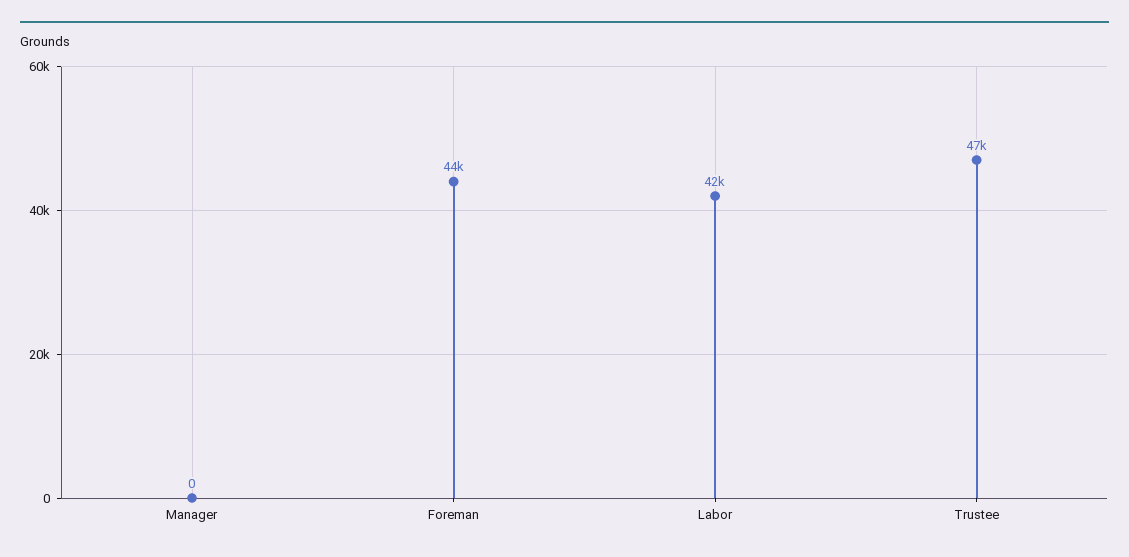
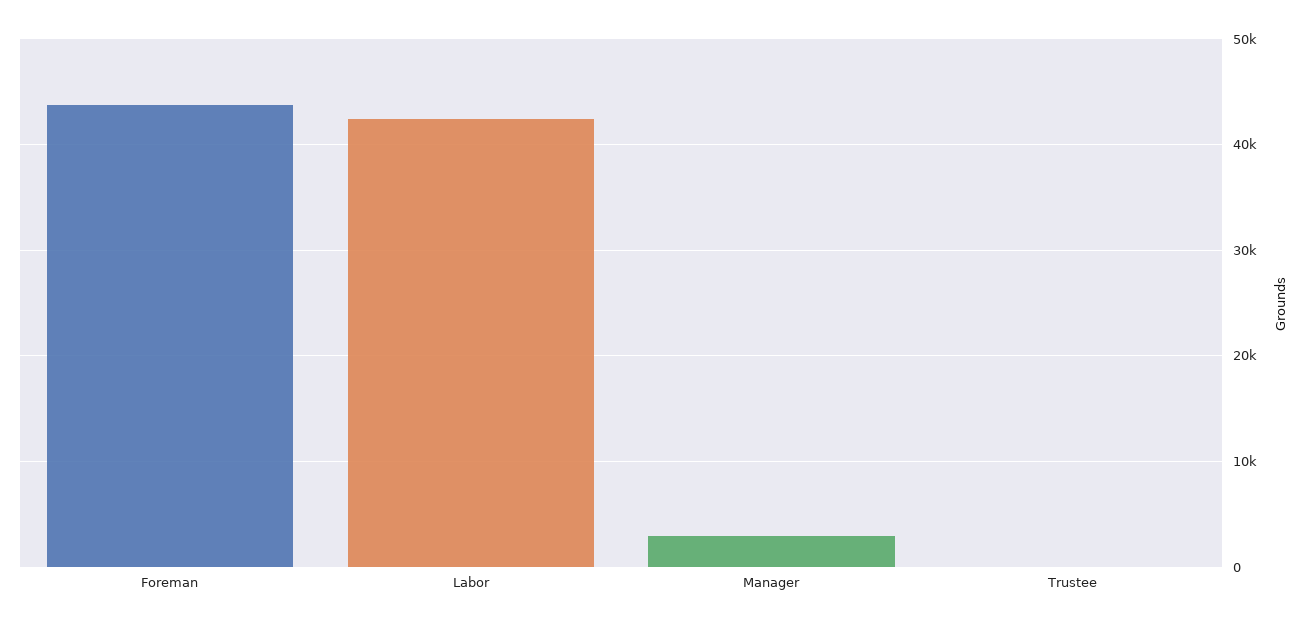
  {
-   "Manager": 0,
+   "Manager": 3000,
    "Foreman": 44000,
    "Labor": 42000,
-   "Trustee": 47000
+   "Trustee": 0
  }

